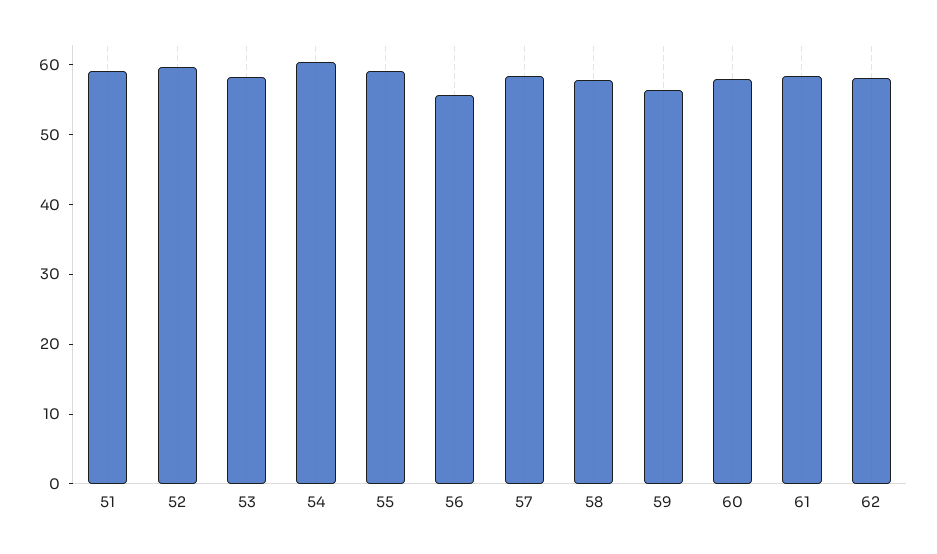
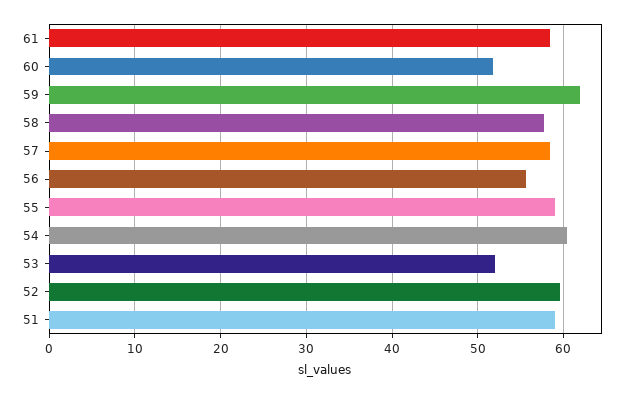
  {
    "51": 59,
    "52": 60,
-   "53": 58,
+   "53": 52,
    "54": 60,
    "55": 59,
    "56": 56,
    "57": 58,
    "58": 58,
-   "59": 56,
+   "59": 62,
-   "60": 58,
+   "60": 52,
-   "61": 58,
+   "61": 58
-   "62": 58
  }

